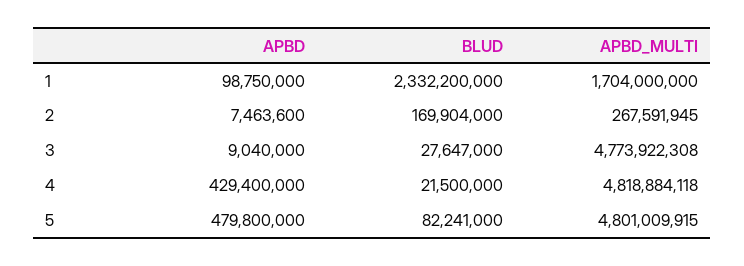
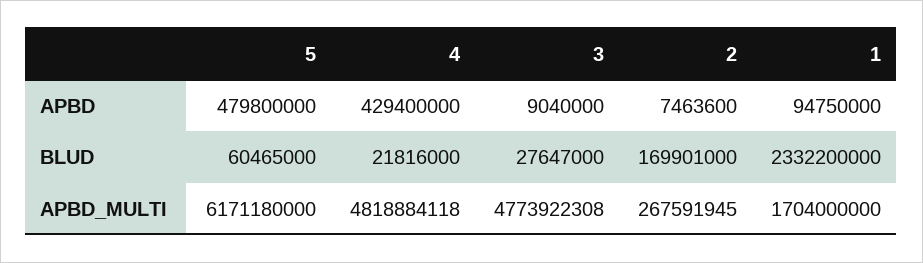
  {
    "APBD": {
-     "1": 98750000,
+     "1": 94750000,
      "2": 7463600,
      "3": 9040000,
      "4": 429400000,
      "5": 479800000
    },
    "BLUD": {
      "1": 2332200000,
-     "2": 169904000,
+     "2": 169901000,
      "3": 27647000,
-     "4": 21500000,
+     "4": 21816000,
-     "5": 82241000
+     "5": 60465000
    },
    "APBD_MULTI": {
      "1": 1704000000,
      "2": 267591945,
      "3": 4773922308,
      "4": 4818884118,
-     "5": 4801009915
+     "5": 6171180000
    }
  }

